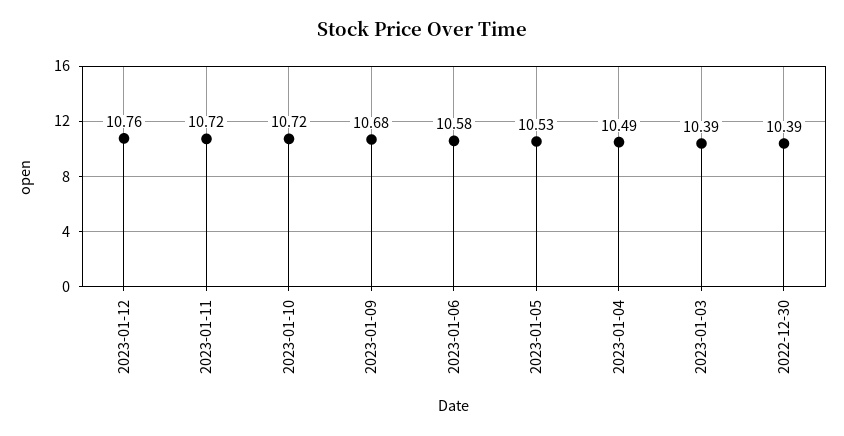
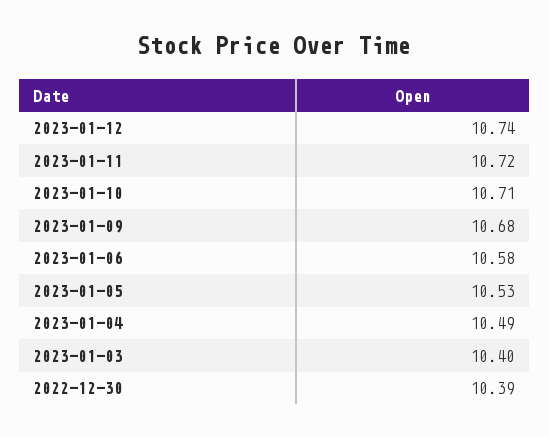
  {
-   "2023-01-12": 10.76,
+   "2023-01-12": 10.74,
    "2023-01-11": 10.72,
-   "2023-01-10": 10.72,
+   "2023-01-10": 10.71,
    "2023-01-09": 10.68,
    "2023-01-06": 10.58,
    "2023-01-05": 10.53,
    "2023-01-04": 10.49,
-   "2023-01-03": 10.39,
+   "2023-01-03": 10.4,
    "2022-12-30": 10.39
  }

